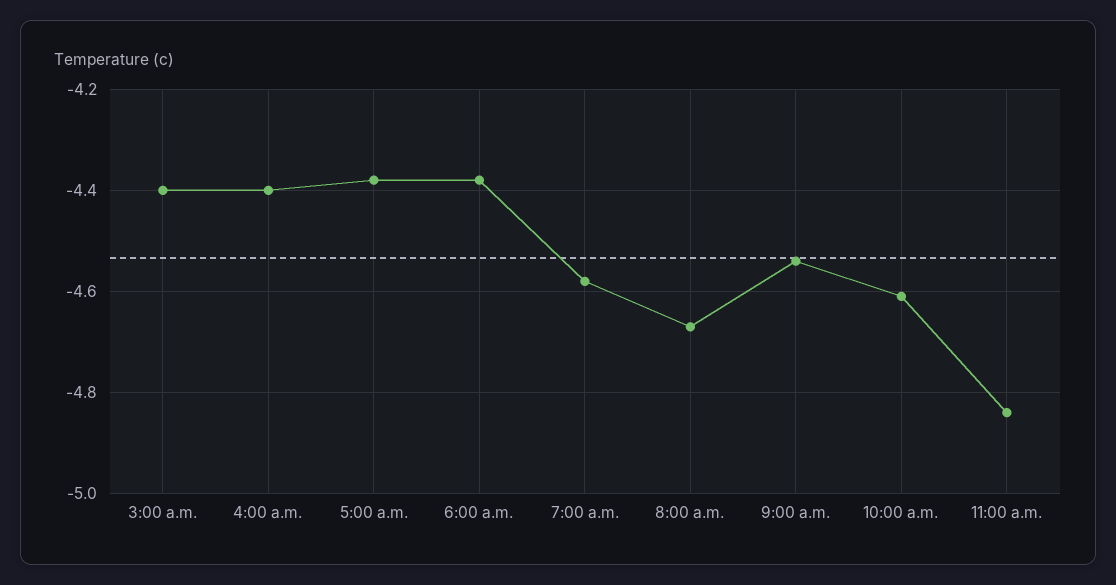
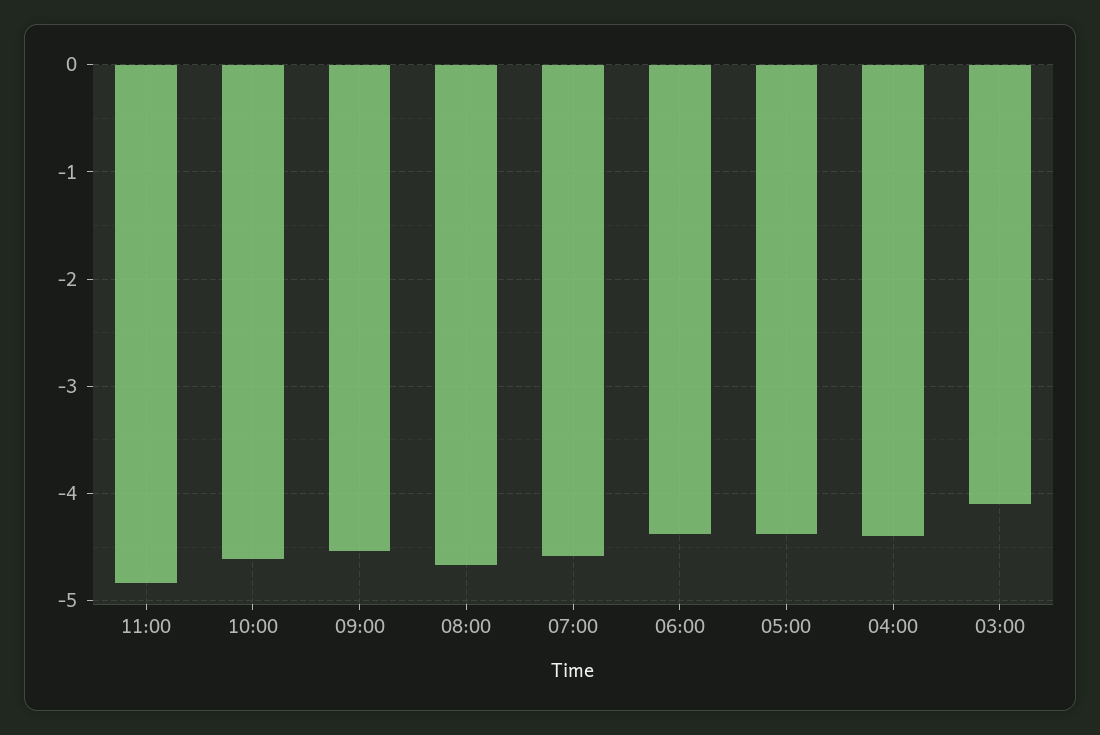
  {
-   "3:00 a.m.": -4.4,
+   "3:00 a.m.": -4.1,
    "4:00 a.m.": -4.4,
    "5:00 a.m.": -4.4,
    "6:00 a.m.": -4.4,
    "7:00 a.m.": -4.6,
    "8:00 a.m.": -4.65,
    "9:00 a.m.": -4.55,
    "10:00 a.m.": -4.6,
    "11:00 a.m.": -4.85
  }

